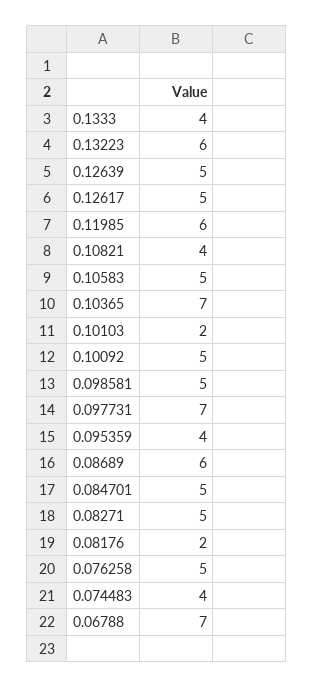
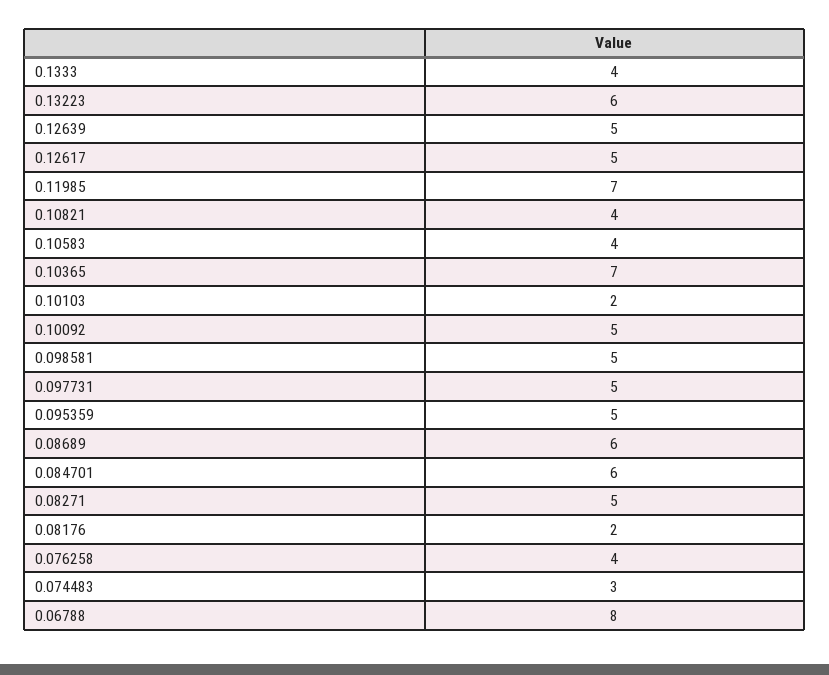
  {
    "0.1333": 4,
    "0.13223": 6,
    "0.12639": 5,
    "0.12617": 5,
-   "0.11985": 6,
+   "0.11985": 7,
    "0.10821": 4,
-   "0.10583": 5,
+   "0.10583": 4,
    "0.10365": 7,
    "0.10103": 2,
    "0.10092": 5,
    "0.098581": 5,
-   "0.097731": 7,
+   "0.097731": 5,
-   "0.095359": 4,
+   "0.095359": 5,
    "0.08689": 6,
-   "0.084701": 5,
+   "0.084701": 6,
    "0.08271": 5,
    "0.08176": 2,
-   "0.076258": 5,
+   "0.076258": 4,
-   "0.074483": 4,
+   "0.074483": 3,
-   "0.06788": 7
+   "0.06788": 8
  }

